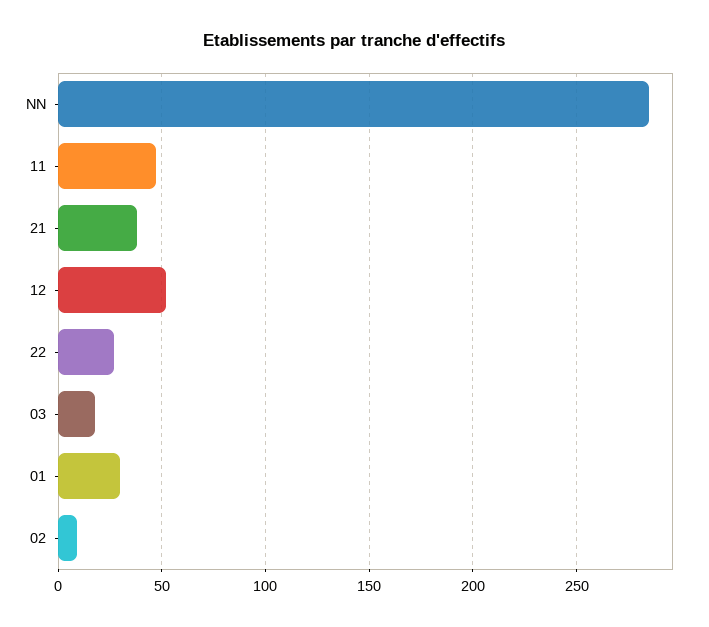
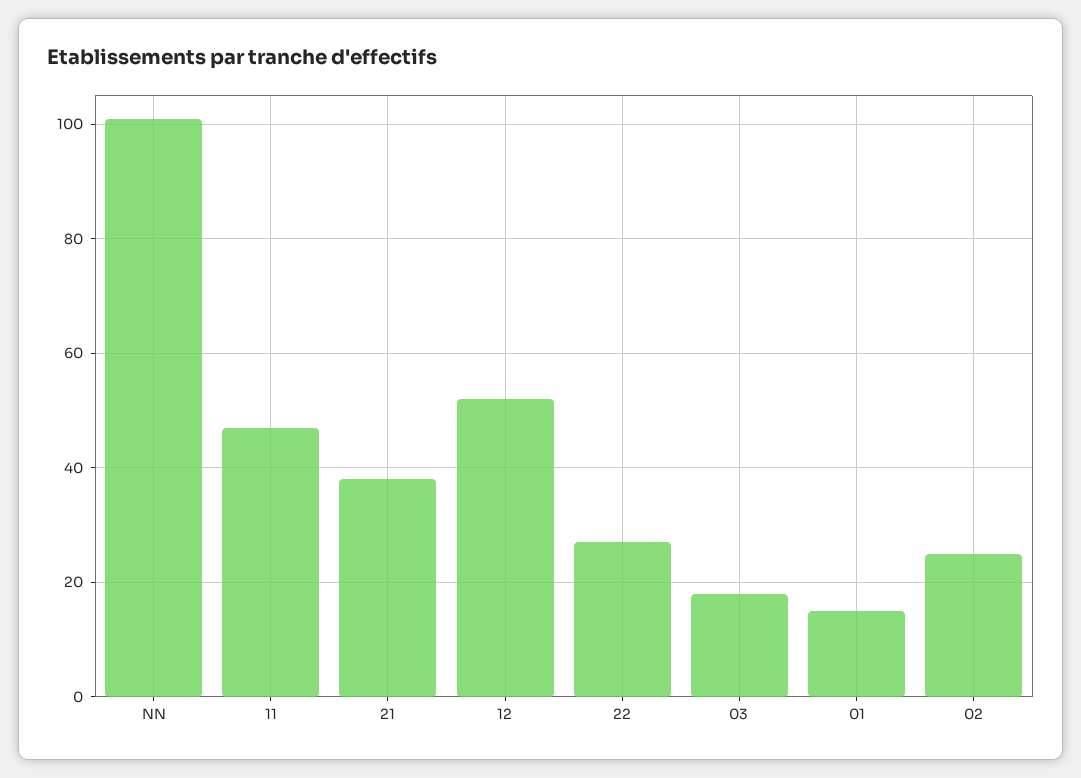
  {
-   "NN": 285,
+   "NN": 100,
    "11": 45,
    "21": 40,
    "12": 50,
    "22": 25,
    "03": 20,
-   "01": 30,
+   "01": 15,
-   "02": 10
+   "02": 25
  }

